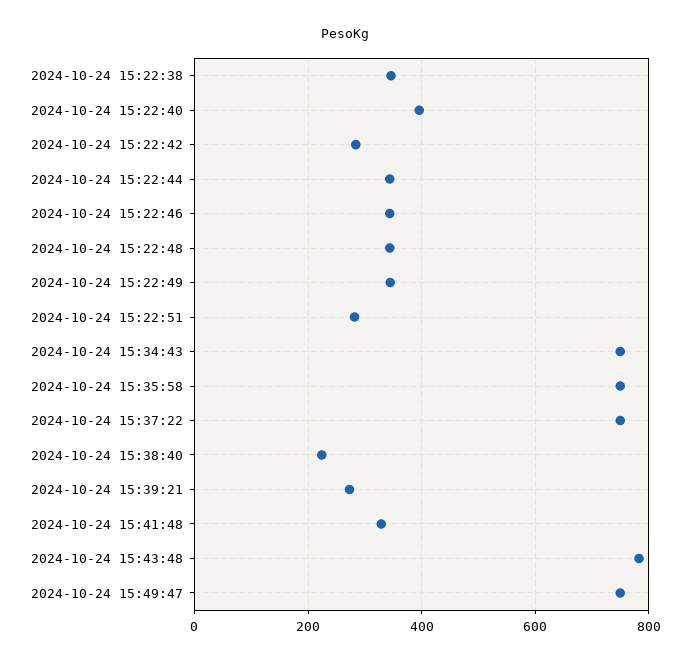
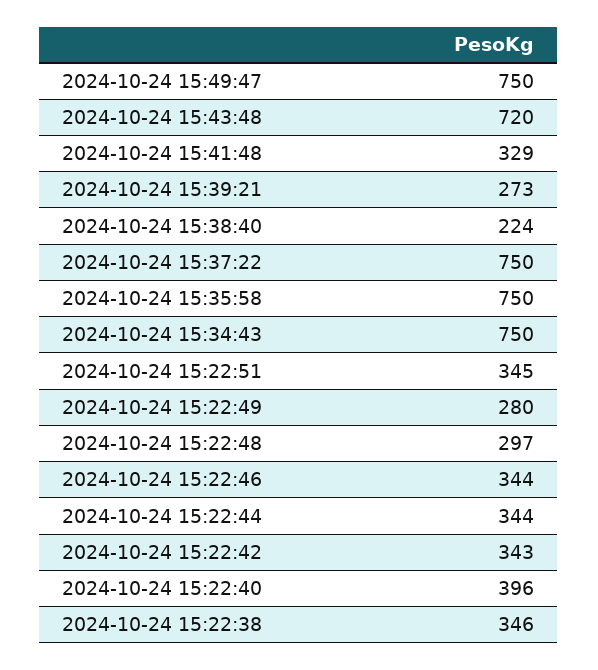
  {
    "2024-10-24 15:22:38": 346,
    "2024-10-24 15:22:40": 396,
-   "2024-10-24 15:22:42": 280,
+   "2024-10-24 15:22:42": 343,
    "2024-10-24 15:22:44": 344,
    "2024-10-24 15:22:46": 344,
-   "2024-10-24 15:22:48": 340,
+   "2024-10-24 15:22:48": 297,
-   "2024-10-24 15:22:49": 340,
+   "2024-10-24 15:22:49": 280,
-   "2024-10-24 15:22:51": 280,
+   "2024-10-24 15:22:51": 345,
    "2024-10-24 15:34:43": 750,
    "2024-10-24 15:35:58": 750,
    "2024-10-24 15:37:22": 750,
    "2024-10-24 15:38:40": 224,
    "2024-10-24 15:39:21": 273,
    "2024-10-24 15:41:48": 329,
-   "2024-10-24 15:43:48": 780,
+   "2024-10-24 15:43:48": 720,
    "2024-10-24 15:49:47": 750
  }

